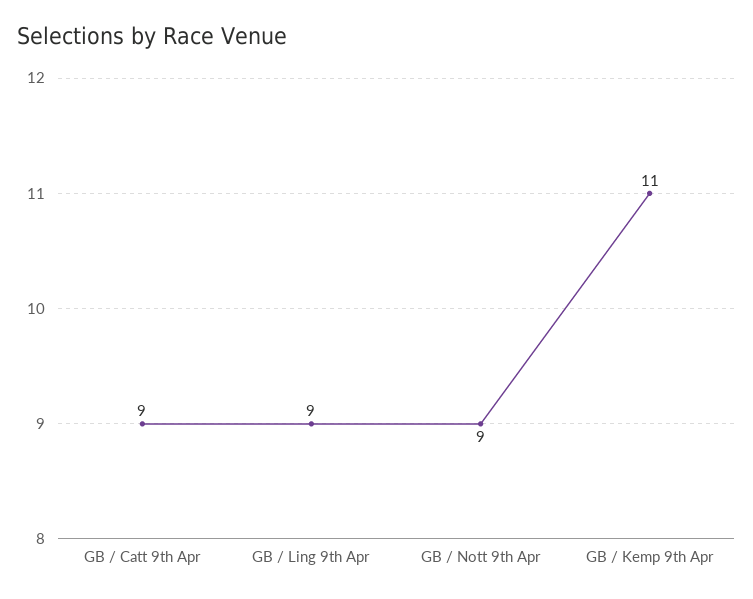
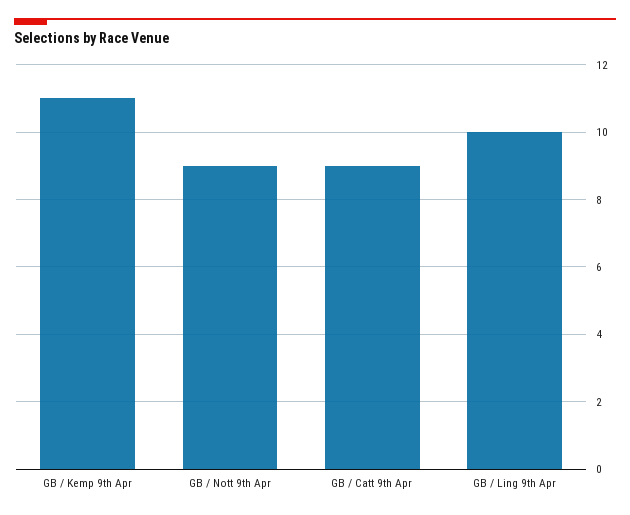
  {
    "GB / Catt 9th Apr": 9,
-   "GB / Ling 9th Apr": 9,
+   "GB / Ling 9th Apr": 10,
    "GB / Nott 9th Apr": 9,
    "GB / Kemp 9th Apr": 11
  }

